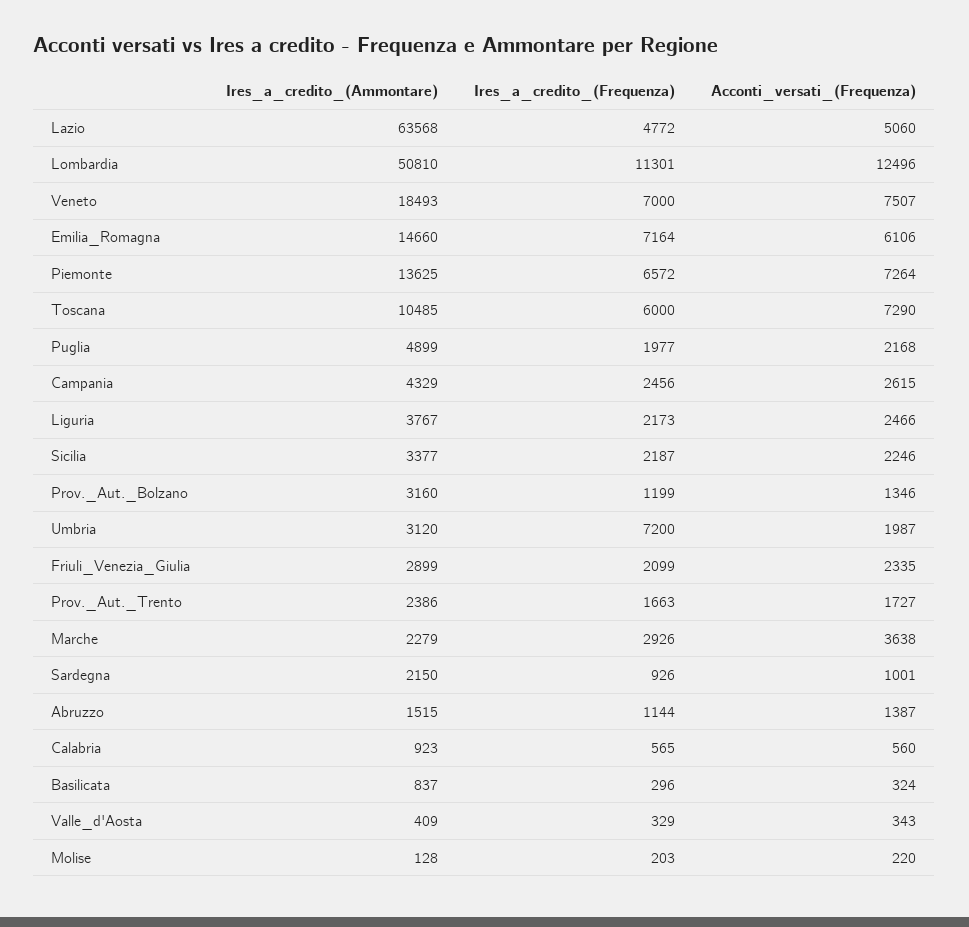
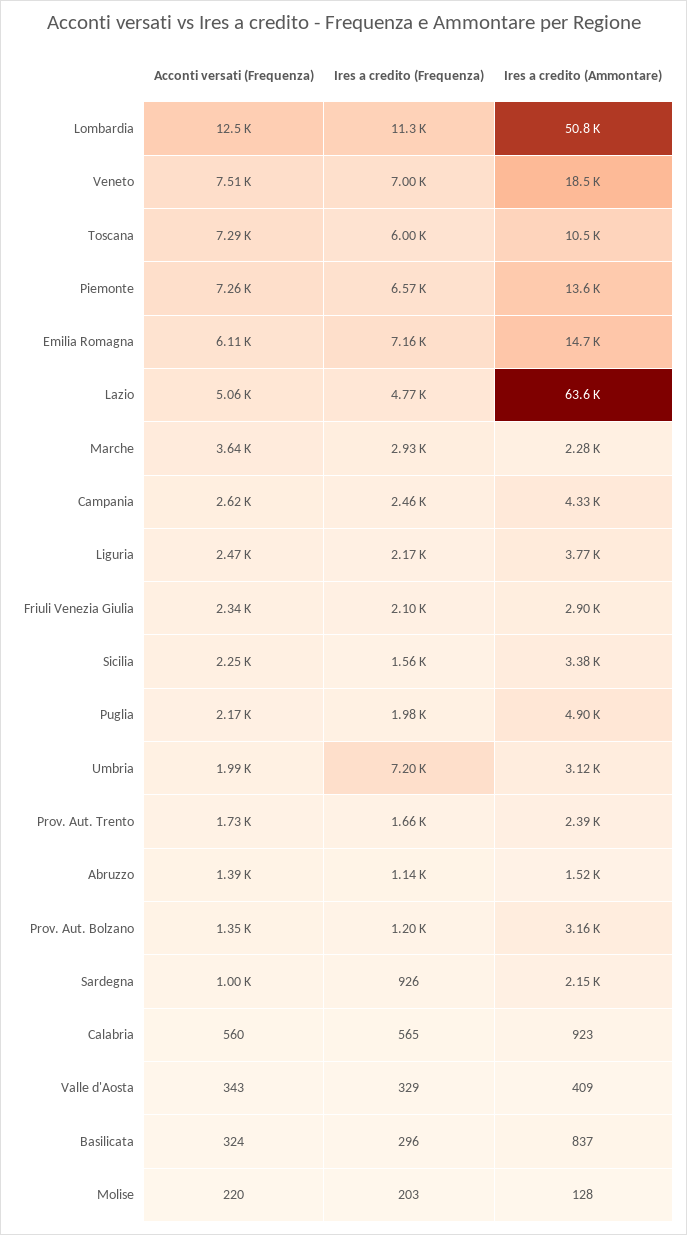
  {
    "Ires_a_credito_(Ammontare)": {
      "Lazio": 63568,
      "Lombardia": 50810,
      "Veneto": 18493,
      "Emilia_Romagna": 14660,
      "Piemonte": 13625,
      "Toscana": 10485,
      "Puglia": 4899,
      "Campania": 4329,
      "Liguria": 3767,
      "Sicilia": 3377,
      "Prov._Aut._Bolzano": 3160,
      "Umbria": 3120,
      "Friuli_Venezia_Giulia": 2899,
      "Prov._Aut._Trento": 2386,
      "Marche": 2279,
      "Sardegna": 2150,
      "Abruzzo": 1515,
      "Calabria": 923,
      "Basilicata": 837,
      "Valle_d'Aosta": 409,
      "Molise": 128
    },
    "Ires_a_credito_(Frequenza)": {
      "Lazio": 4772,
      "Lombardia": 11301,
      "Veneto": 7000,
      "Emilia_Romagna": 7164,
      "Piemonte": 6572,
      "Toscana": 6000,
      "Puglia": 1977,
      "Campania": 2456,
      "Liguria": 2173,
-     "Sicilia": 2187,
+     "Sicilia": 1560,
      "Prov._Aut._Bolzano": 1199,
      "Umbria": 7200,
      "Friuli_Venezia_Giulia": 2099,
      "Prov._Aut._Trento": 1663,
      "Marche": 2926,
      "Sardegna": 926,
      "Abruzzo": 1144,
      "Calabria": 565,
      "Basilicata": 296,
      "Valle_d'Aosta": 329,
      "Molise": 203
    },
    "Acconti_versati_(Frequenza)": {
      "Lazio": 5060,
      "Lombardia": 12496,
      "Veneto": 7507,
      "Emilia_Romagna": 6106,
      "Piemonte": 7264,
      "Toscana": 7290,
      "Puglia": 2168,
      "Campania": 2615,
      "Liguria": 2466,
      "Sicilia": 2246,
      "Prov._Aut._Bolzano": 1346,
      "Umbria": 1987,
      "Friuli_Venezia_Giulia": 2335,
      "Prov._Aut._Trento": 1727,
      "Marche": 3638,
      "Sardegna": 1001,
      "Abruzzo": 1387,
      "Calabria": 560,
      "Basilicata": 324,
      "Valle_d'Aosta": 343,
      "Molise": 220
    }
  }

